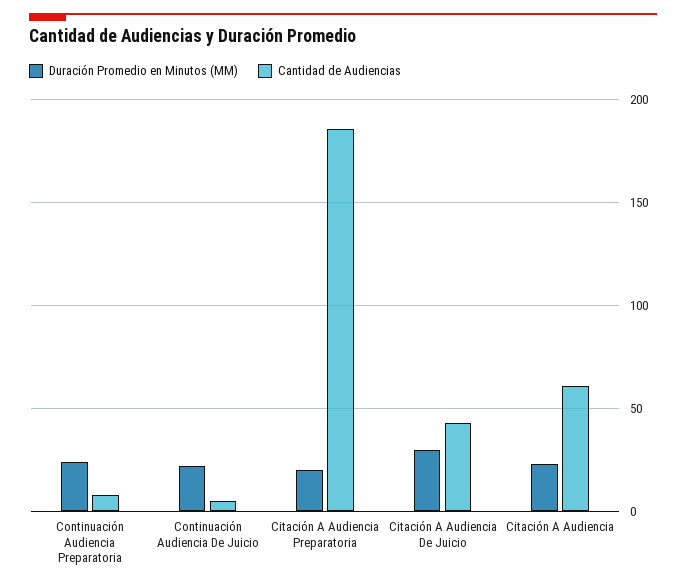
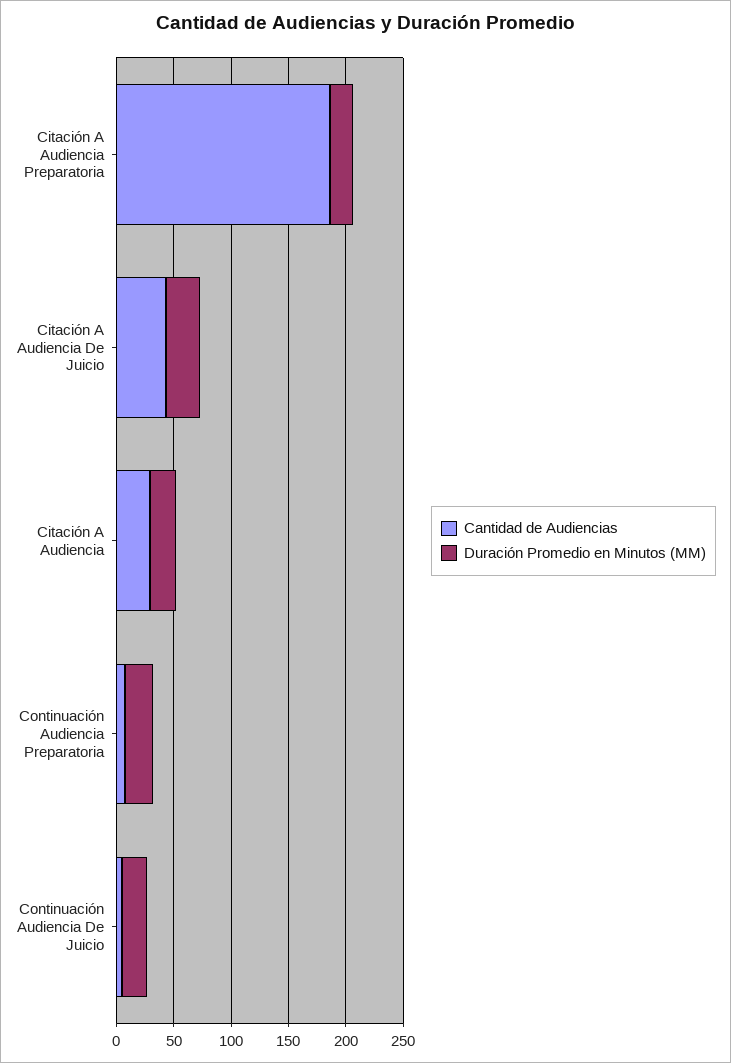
  {
    "Duración Promedio en Minutos (MM)": {
      "Continuación Audiencia Preparatoria": 25,
      "Continuación Audiencia De Juicio": 20,
      "Citación A Audiencia Preparatoria": 20,
      "Citación A Audiencia De Juicio": 30,
      "Citación A Audiencia": 25
    },
    "Cantidad de Audiencias": {
      "Continuación Audiencia Preparatoria": 10,
      "Continuación Audiencia De Juicio": 5,
      "Citación A Audiencia Preparatoria": 185,
      "Citación A Audiencia De Juicio": 45,
-     "Citación A Audiencia": 60
+     "Citación A Audiencia": 30
    }
  }

